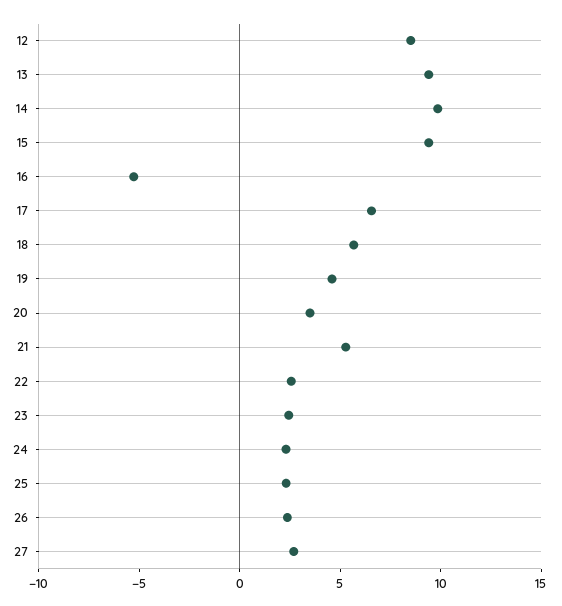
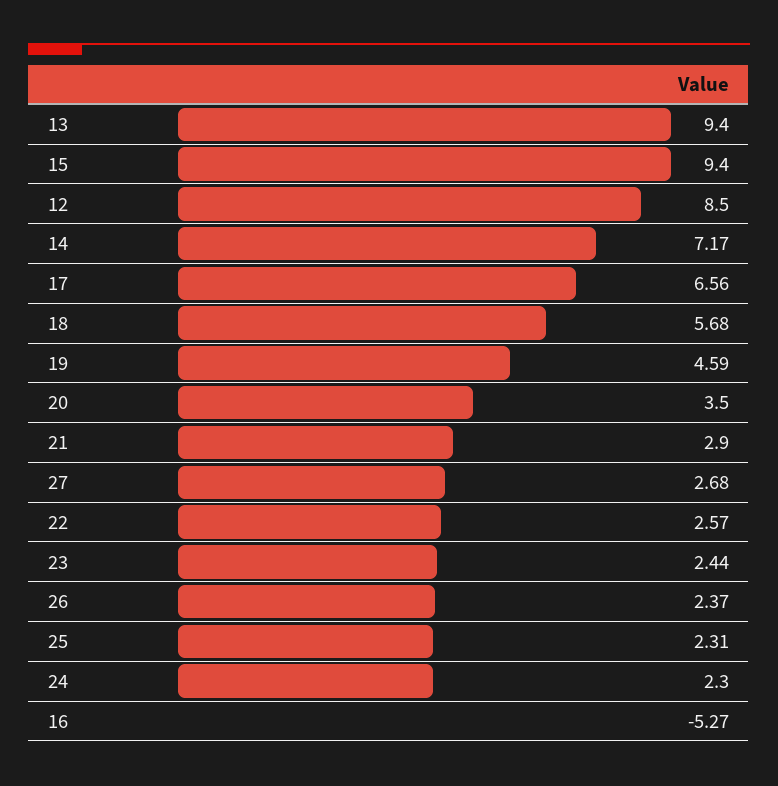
  {
    "12": 8.5,
    "13": 9.4,
-   "14": 10,
+   "14": 7.17,
    "15": 9.4,
    "16": -5.27,
    "17": 6.56,
    "18": 5.68,
    "19": 4.59,
    "20": 3.5,
-   "21": 5,
+   "21": 2.9,
    "22": 2.57,
    "23": 2.44,
    "24": 2.3,
    "25": 2.31,
    "26": 2.37,
    "27": 2.68
  }

